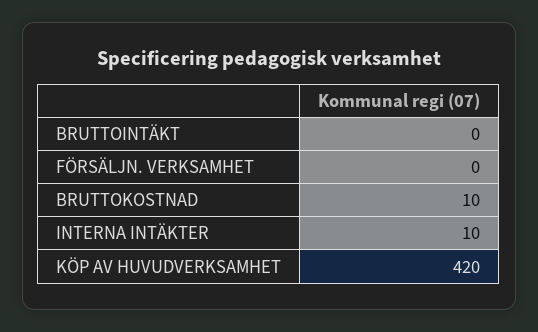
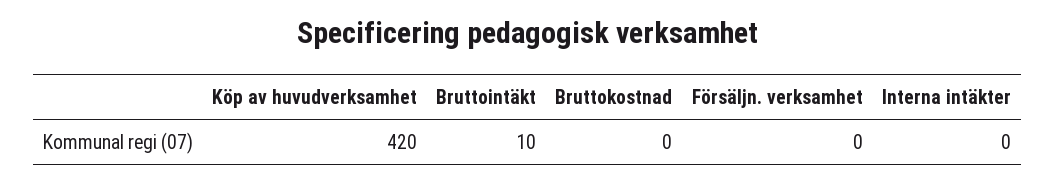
  {
-   "BRUTTOINTÄKT": 0,
+   "BRUTTOINTÄKT": 10,
    "FÖRSÄLJN. VERKSAMHET": 0,
-   "BRUTTOKOSTNAD": 10,
+   "BRUTTOKOSTNAD": 0,
-   "INTERNA INTÄKTER": 10,
+   "INTERNA INTÄKTER": 0,
    "KÖP AV HUVUDVERKSAMHET": 420
  }

